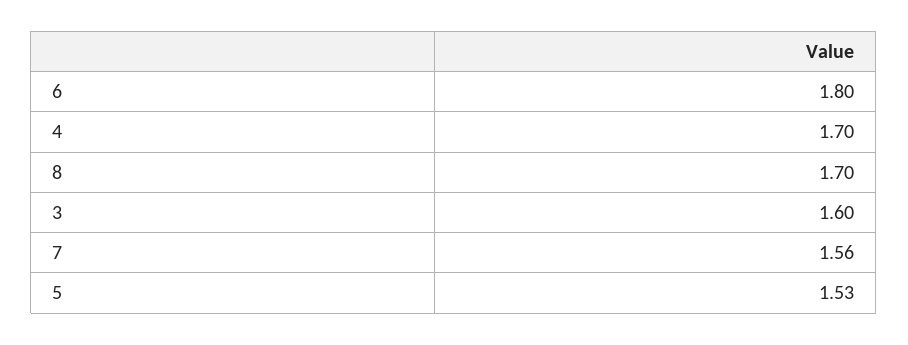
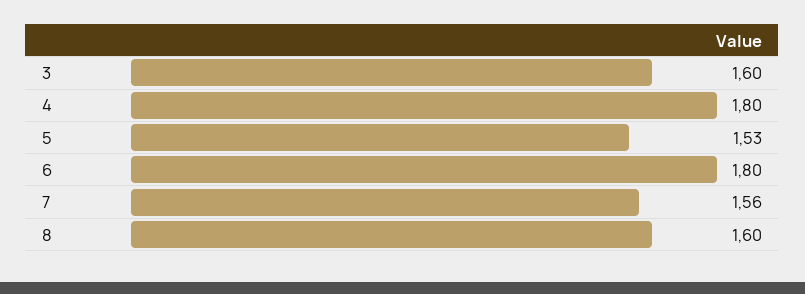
  {
    "6": 1.8,
-   "4": 1.7,
+   "4": 1.8,
-   "8": 1.7,
+   "8": 1.6,
    "3": 1.6,
    "7": 1.56,
    "5": 1.53
  }

